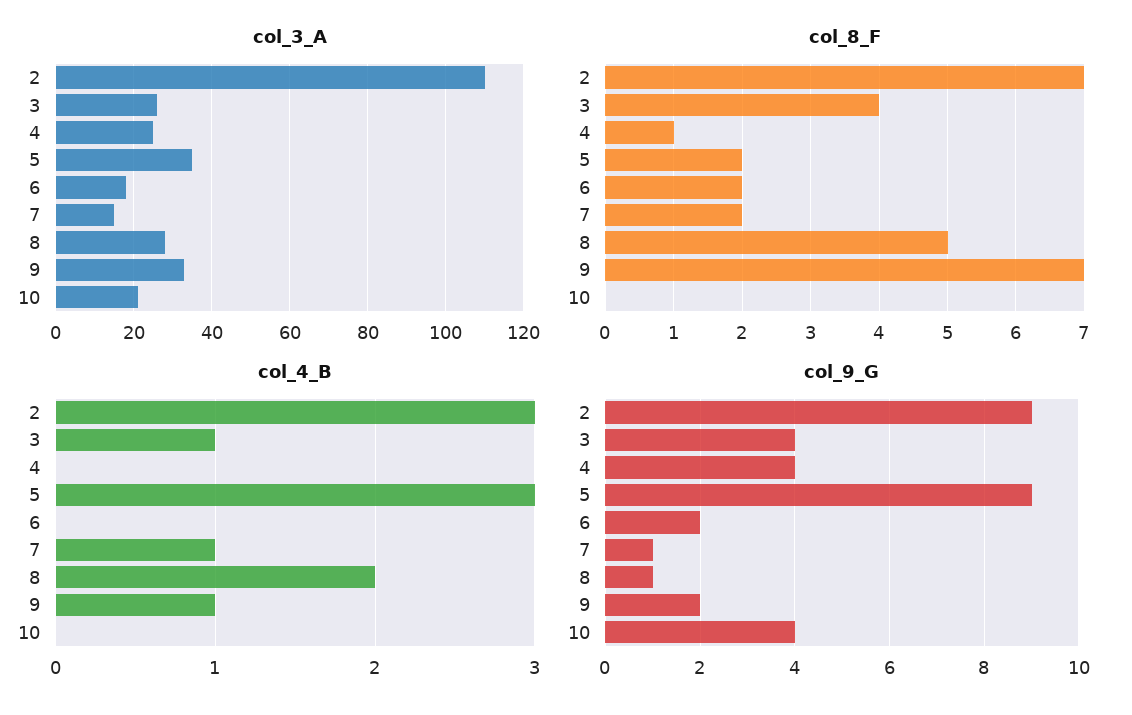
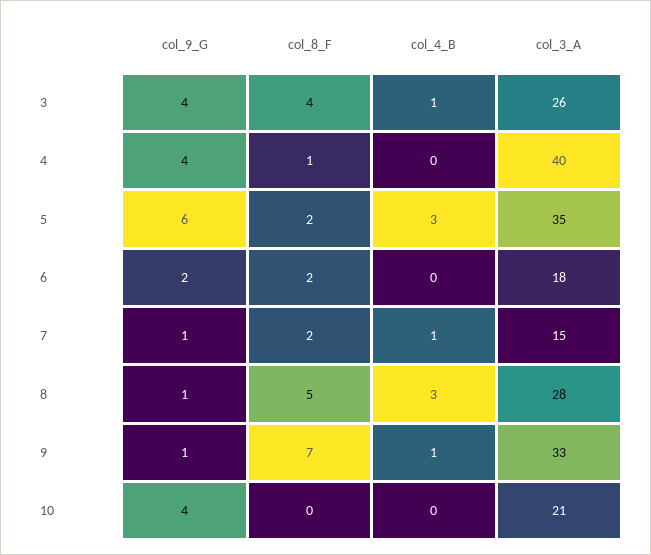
  {
    "col_3_A": {
-     "2": 110,
      "3": 26,
-     "4": 25,
+     "4": 40,
      "5": 35,
      "6": 18,
      "7": 15,
      "8": 28,
      "9": 33,
      "10": 21
    },
    "col_8_F": {
-     "2": 7,
      "3": 4,
      "4": 1,
      "5": 2,
      "6": 2,
      "7": 2,
      "8": 5,
      "9": 7,
      "10": 0
    },
    "col_4_B": {
-     "2": 3,
      "3": 1,
      "4": 0,
      "5": 3,
      "6": 0,
      "7": 1,
-     "8": 2,
+     "8": 3,
      "9": 1,
      "10": 0
    },
    "col_9_G": {
-     "2": 9,
      "3": 4,
      "4": 4,
-     "5": 9,
+     "5": 6,
      "6": 2,
      "7": 1,
      "8": 1,
-     "9": 2,
+     "9": 1,
      "10": 4
    }
  }

